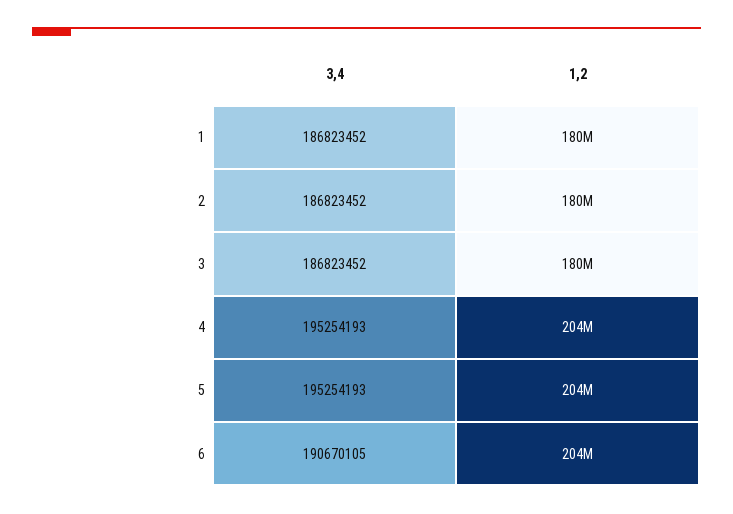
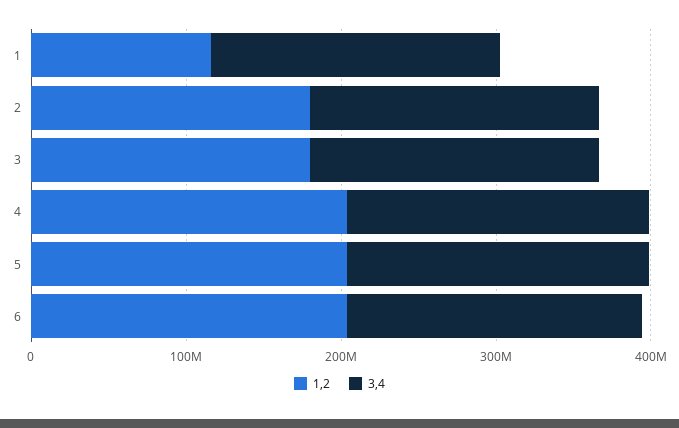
  {
    "3,4": {
      "1": 186823452,
      "2": 186823452,
      "3": 186823452,
      "4": 195254193,
      "5": 195254193,
      "6": 190670105
    },
    "1,2": {
-     "1": 180000000,
+     "1": 120000000,
      "2": 180000000,
      "3": 180000000,
      "4": 204000000,
      "5": 204000000,
      "6": 204000000
    }
  }

